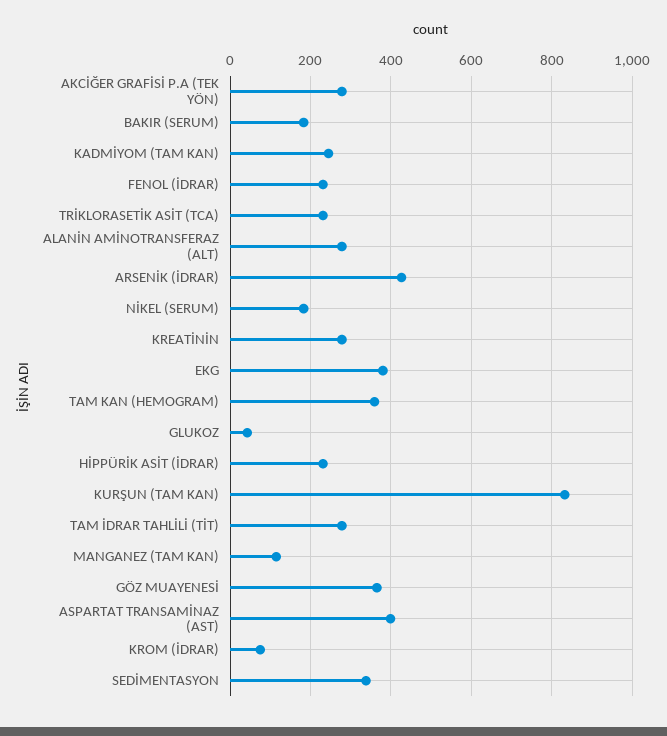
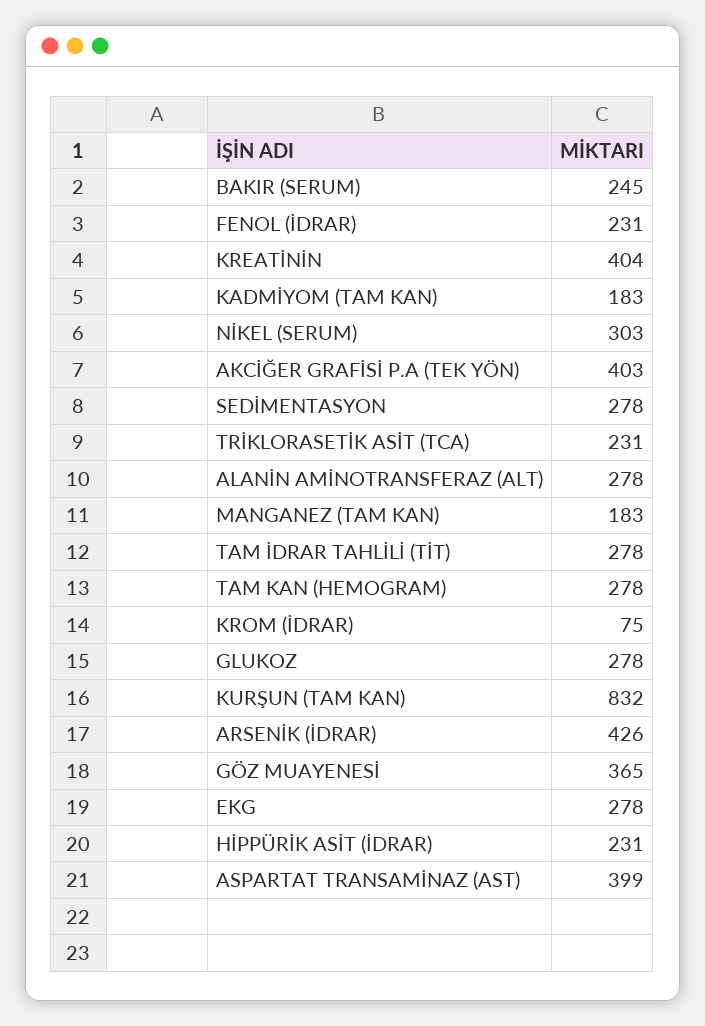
  {
-   "AKCİĞER GRAFİSİ P.A (TEK YÖN)": 280,
+   "AKCİĞER GRAFİSİ P.A (TEK YÖN)": 403,
-   "BAKIR (SERUM)": 180,
+   "BAKIR (SERUM)": 245,
-   "KADMİYOM (TAM KAN)": 240,
+   "KADMİYOM (TAM KAN)": 183,
    "FENOL (İDRAR)": 231,
    "TRİKLORASETİK ASİT (TCA)": 231,
    "ALANİN AMİNOTRANSFERAZ (ALT)": 278,
    "ARSENİK (İDRAR)": 426,
-   "NİKEL (SERUM)": 180,
+   "NİKEL (SERUM)": 303,
-   "KREATİNİN": 280,
+   "KREATİNİN": 404,
-   "EKG": 380,
+   "EKG": 278,
-   "TAM KAN (HEMOGRAM)": 360,
+   "TAM KAN (HEMOGRAM)": 278,
-   "GLUKOZ": 40,
+   "GLUKOZ": 278,
    "HİPPÜRİK ASİT (İDRAR)": 231,
    "KURŞUN (TAM KAN)": 832,
    "TAM İDRAR TAHLİLİ (TİT)": 278,
-   "MANGANEZ (TAM KAN)": 120,
+   "MANGANEZ (TAM KAN)": 183,
    "GÖZ MUAYENESİ": 365,
    "ASPARTAT TRANSAMİNAZ (AST)": 399,
    "KROM (İDRAR)": 75,
-   "SEDİMENTASYON": 340
+   "SEDİMENTASYON": 278
  }

